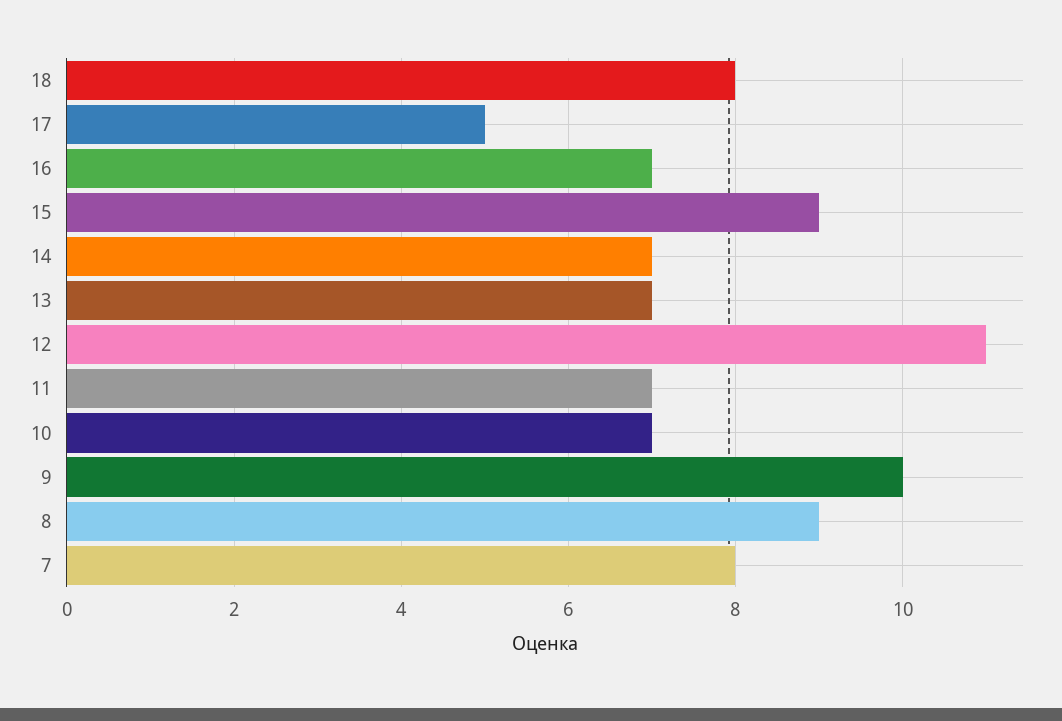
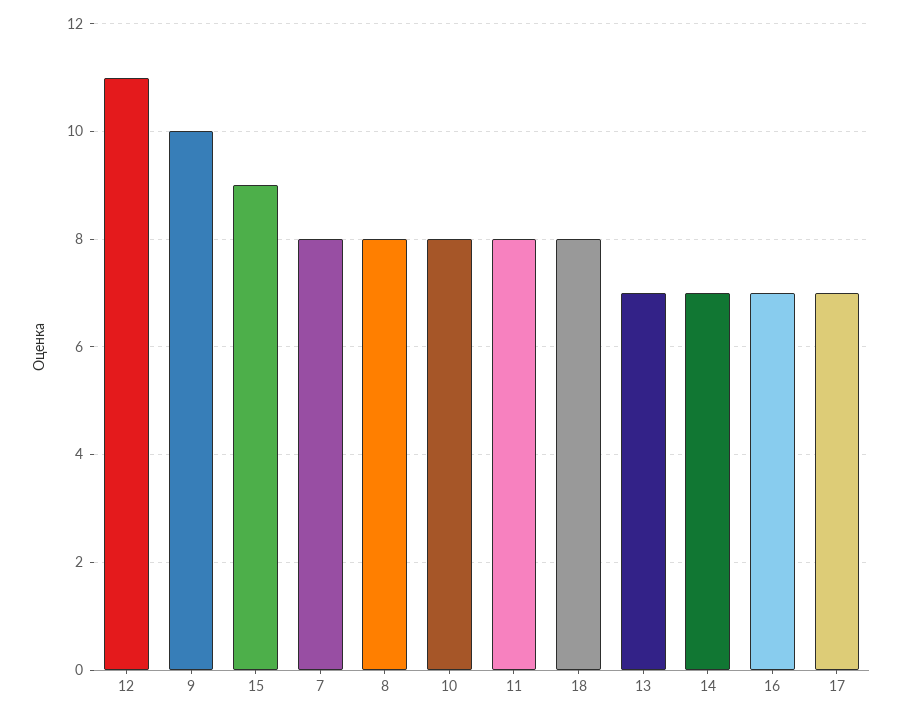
  {
    "18": 8,
-   "17": 5,
+   "17": 7,
    "16": 7,
    "15": 9,
    "14": 7,
    "13": 7,
    "12": 11,
-   "11": 7,
+   "11": 8,
-   "10": 7,
+   "10": 8,
    "9": 10,
-   "8": 9,
+   "8": 8,
    "7": 8
  }

